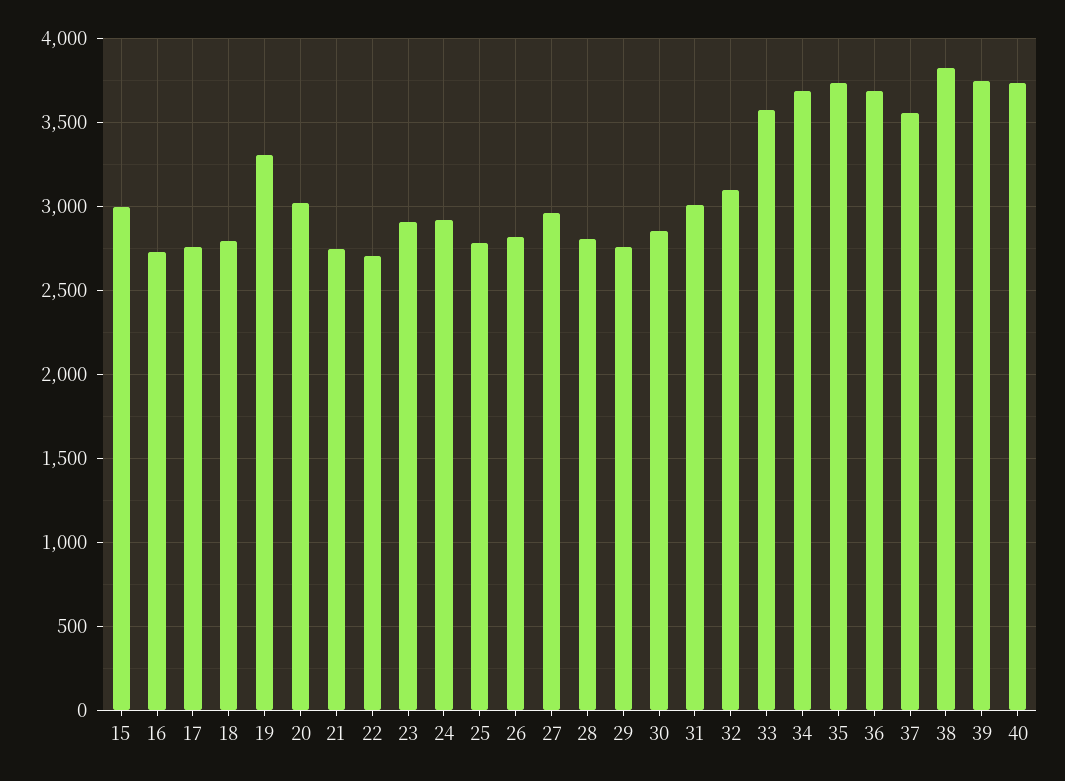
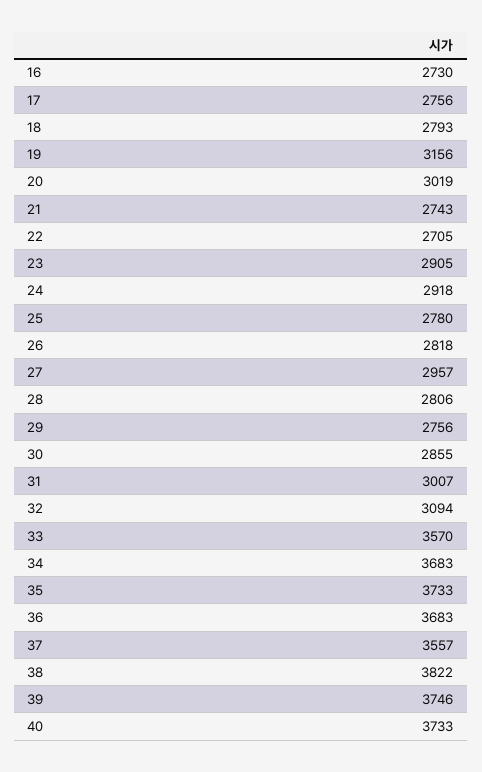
  {
-   "15": 3000,
    "16": 2730,
    "17": 2756,
    "18": 2793,
-   "19": 3300,
+   "19": 3156,
    "20": 3019,
    "21": 2743,
    "22": 2705,
    "23": 2905,
    "24": 2918,
    "25": 2780,
    "26": 2818,
    "27": 2957,
    "28": 2806,
    "29": 2756,
    "30": 2855,
    "31": 3007,
    "32": 3094,
    "33": 3570,
    "34": 3683,
    "35": 3733,
    "36": 3683,
    "37": 3557,
    "38": 3822,
    "39": 3746,
    "40": 3733
  }

